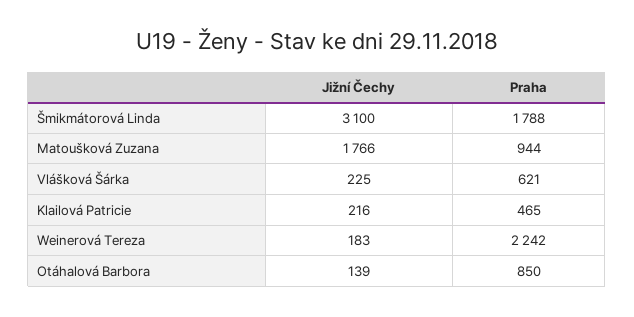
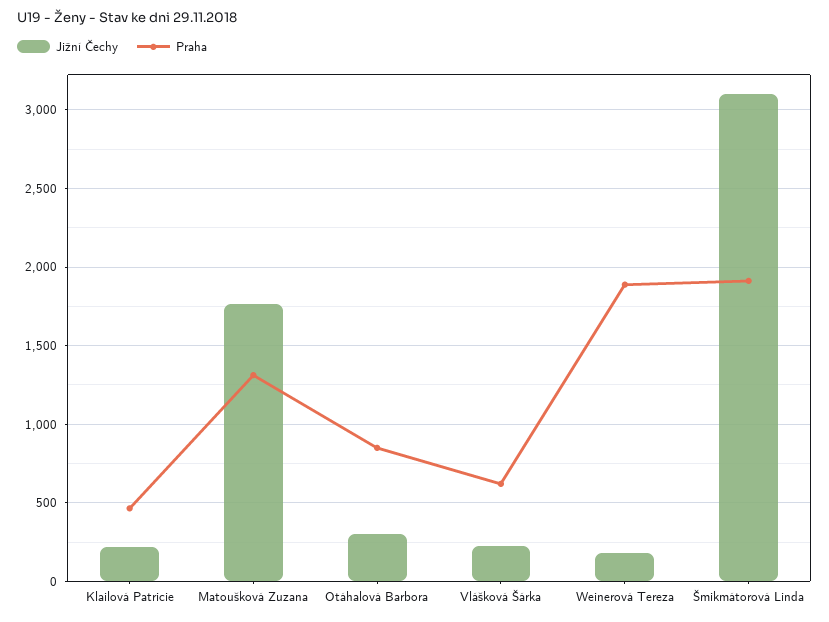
  {
    "Jižní Čechy": {
      "Šmikmátorová Linda": 3100,
      "Matoušková Zuzana": 1766,
      "Vlášková Šárka": 225,
      "Klailová Patricie": 216,
      "Weinerová Tereza": 183,
-     "Otáhalová Barbora": 139
+     "Otáhalová Barbora": 300
    },
    "Praha": {
-     "Šmikmátorová Linda": 1788,
+     "Šmikmátorová Linda": 1900,
-     "Matoušková Zuzana": 944,
+     "Matoušková Zuzana": 1300,
      "Vlášková Šárka": 621,
      "Klailová Patricie": 465,
-     "Weinerová Tereza": 2242,
+     "Weinerová Tereza": 1900,
      "Otáhalová Barbora": 850
    }
  }

